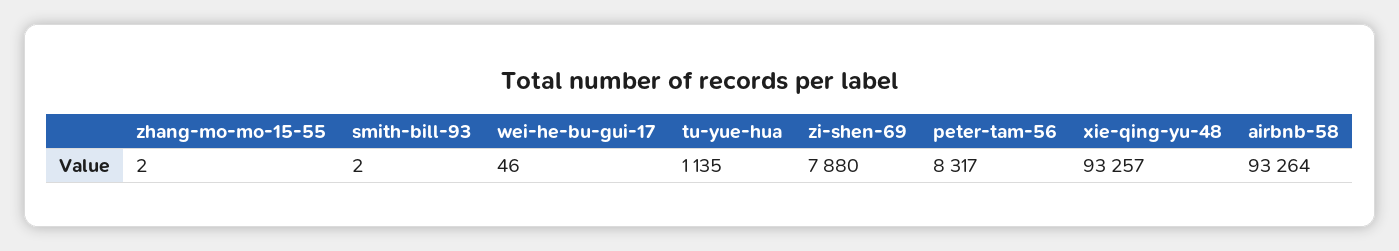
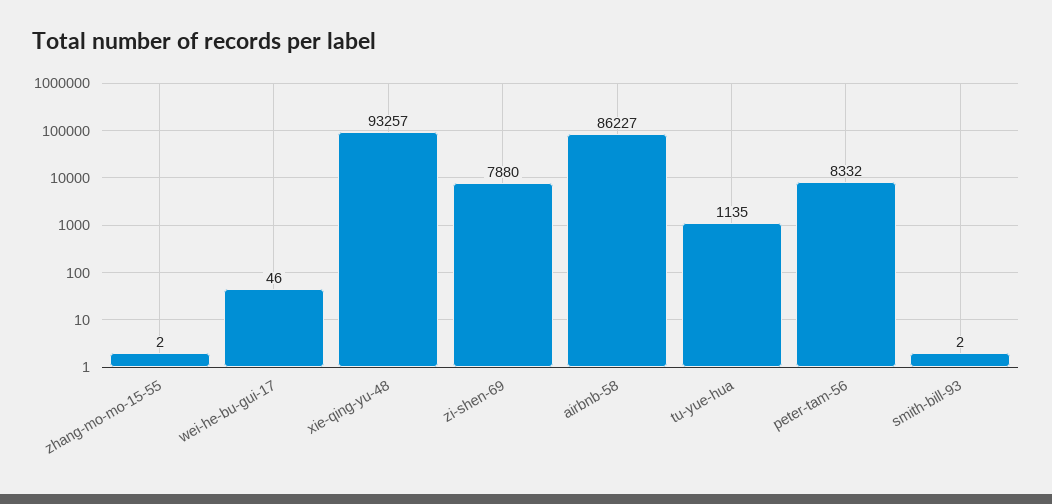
  {
    "zhang-mo-mo-15-55": 2,
    "smith-bill-93": 2,
    "wei-he-bu-gui-17": 46,
    "tu-yue-hua": 1135,
    "zi-shen-69": 7880,
-   "peter-tam-56": 8317,
+   "peter-tam-56": 8332,
    "xie-qing-yu-48": 93257,
-   "airbnb-58": 93264
+   "airbnb-58": 86227
  }

